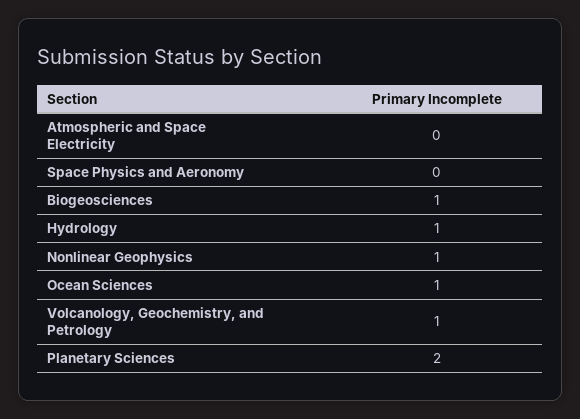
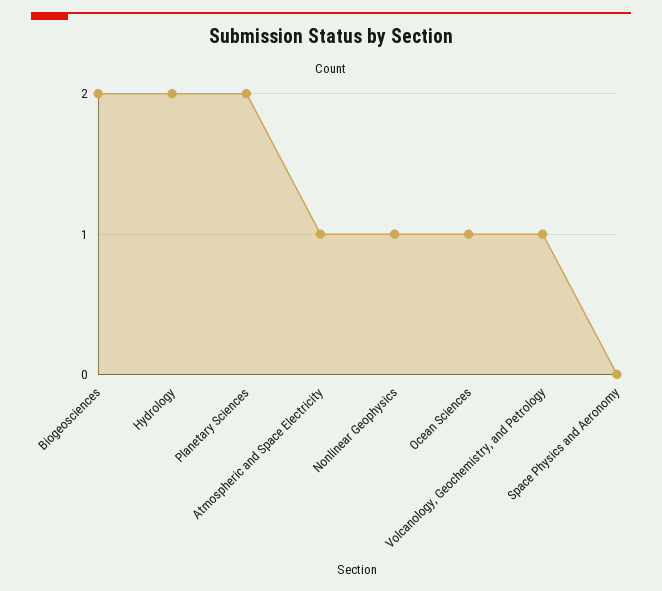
  {
-   "Atmospheric and Space Electricity": 0,
+   "Atmospheric and Space Electricity": 1,
    "Space Physics and Aeronomy": 0,
-   "Biogeosciences": 1,
+   "Biogeosciences": 2,
-   "Hydrology": 1,
+   "Hydrology": 2,
    "Nonlinear Geophysics": 1,
    "Ocean Sciences": 1,
    "Volcanology, Geochemistry, and Petrology": 1,
    "Planetary Sciences": 2
  }

